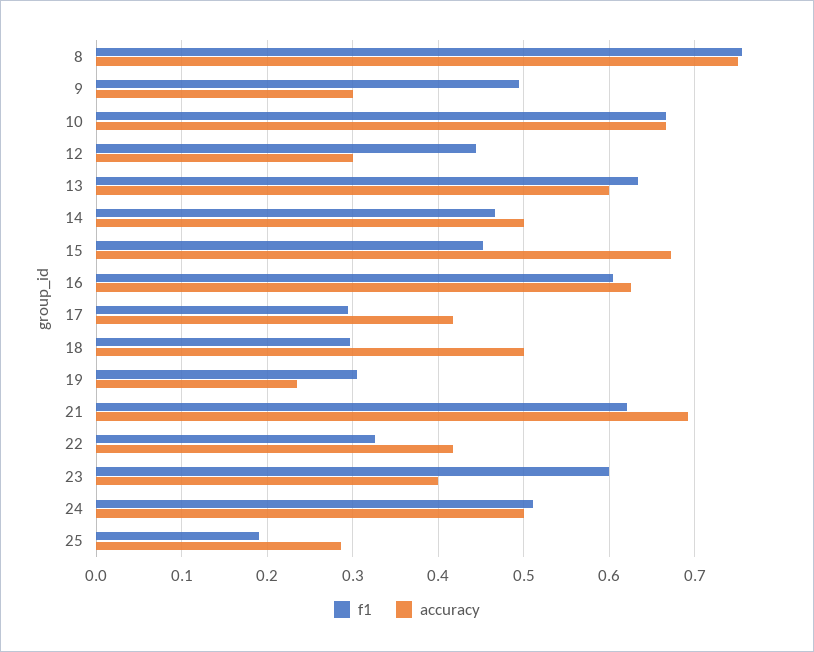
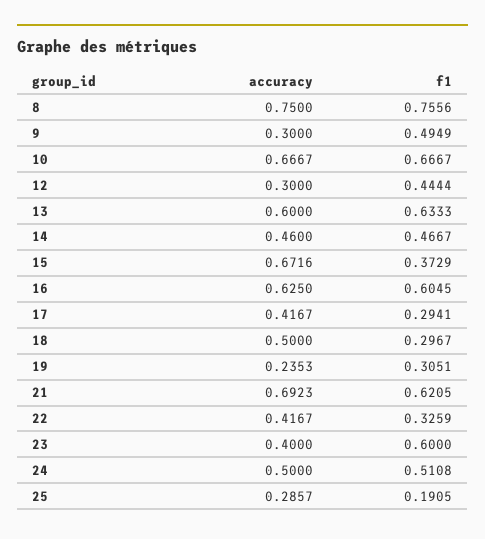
  {
    "f1": {
      "8": 0.7556,
      "9": 0.4949,
      "10": 0.6667,
      "12": 0.4444,
      "13": 0.6333,
      "14": 0.4667,
-     "15": 0.45,
+     "15": 0.3729,
      "16": 0.6045,
      "17": 0.2941,
      "18": 0.2967,
      "19": 0.3051,
      "21": 0.6205,
      "22": 0.3259,
      "23": 0.6,
      "24": 0.5108,
      "25": 0.1905
    },
    "accuracy": {
      "8": 0.75,
      "9": 0.3,
      "10": 0.6667,
      "12": 0.3,
      "13": 0.6,
-     "14": 0.5,
+     "14": 0.46,
      "15": 0.6716,
      "16": 0.625,
      "17": 0.4167,
      "18": 0.5,
      "19": 0.2353,
      "21": 0.6923,
      "22": 0.4167,
      "23": 0.4,
      "24": 0.5,
      "25": 0.2857
    }
  }

